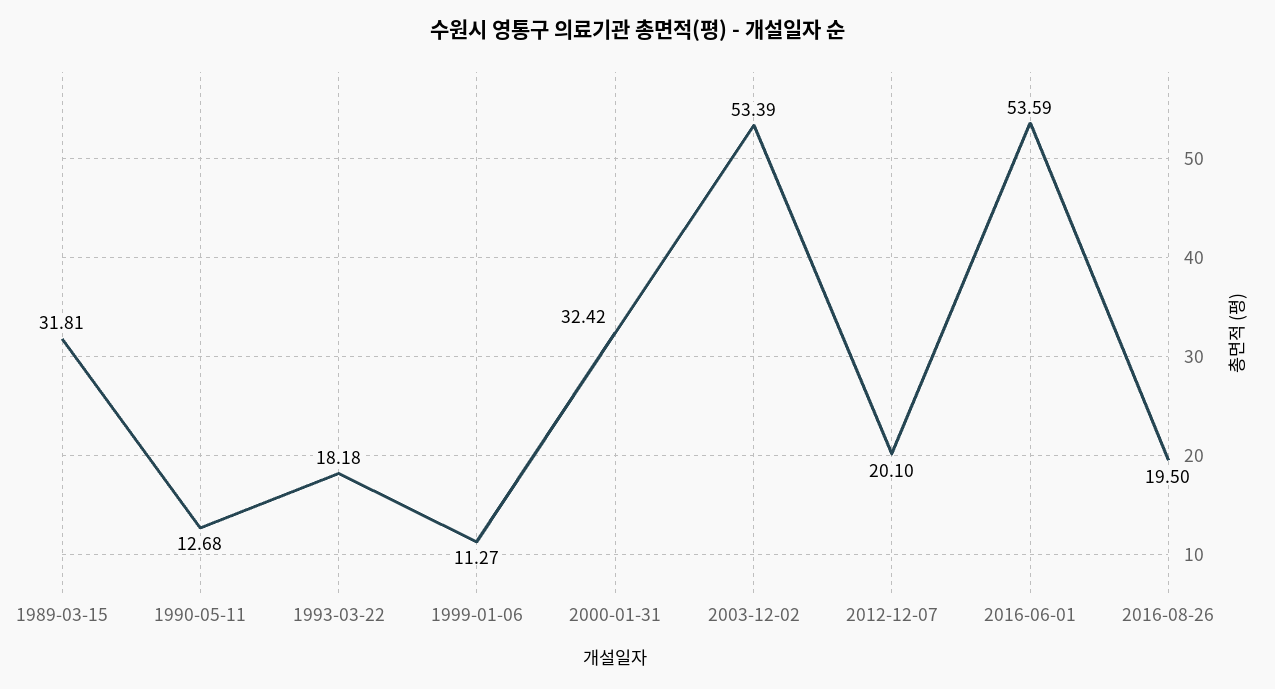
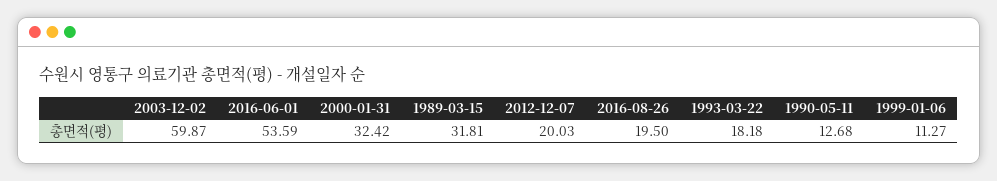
  {
    "1989-03-15": 31.81,
    "1990-05-11": 12.68,
    "1993-03-22": 18.18,
    "1999-01-06": 11.27,
    "2000-01-31": 32.42,
-   "2003-12-02": 53.39,
+   "2003-12-02": 59.87,
-   "2012-12-07": 20.1,
+   "2012-12-07": 20.03,
    "2016-06-01": 53.59,
    "2016-08-26": 19.5
  }

